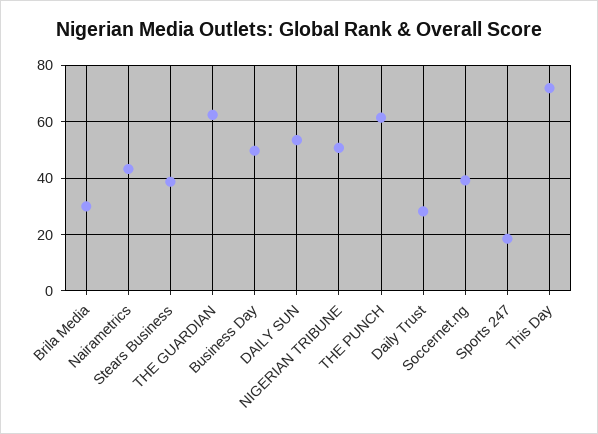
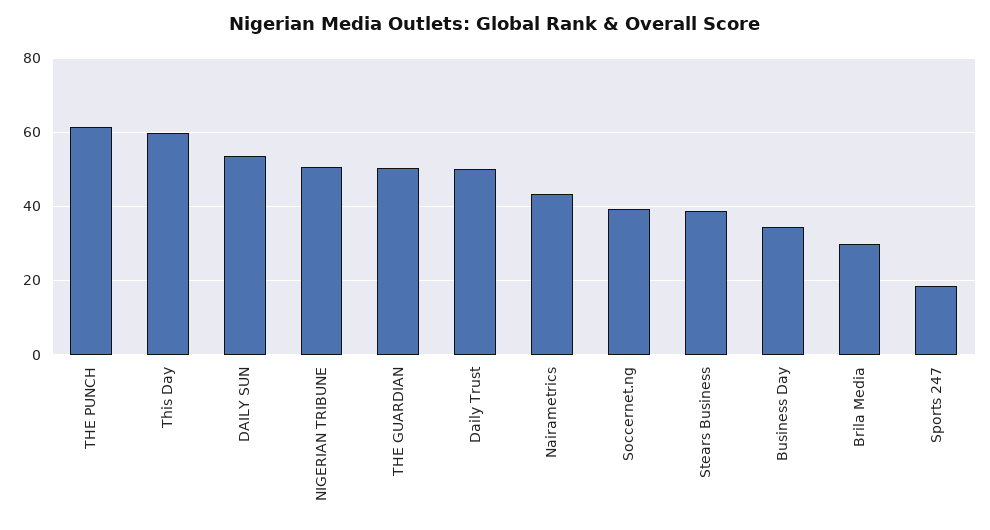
  {
    "Brila Media": 30,
    "Nairametrics": 44,
    "Stears Business": 38,
-   "THE GUARDIAN": 62.5,
+   "THE GUARDIAN": 50,
-   "Business Day": 50,
+   "Business Day": 34,
    "DAILY SUN": 54,
    "NIGERIAN TRIBUNE": 50,
    "THE PUNCH": 62,
-   "Daily Trust": 27.5,
+   "Daily Trust": 50,
    "Soccernet.ng": 40,
    "Sports 247": 18,
-   "This Day": 72.5
+   "This Day": 60
  }

